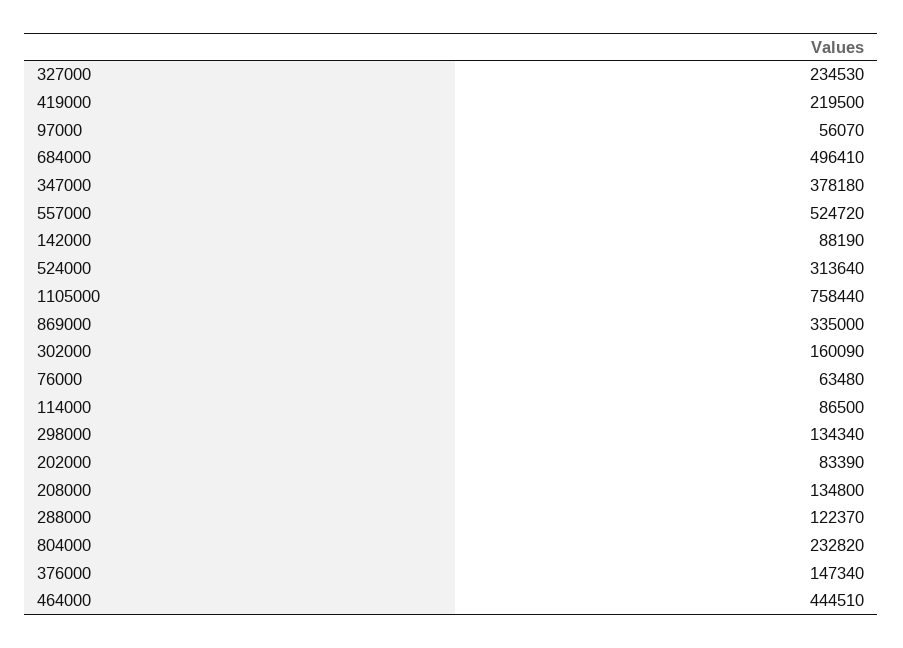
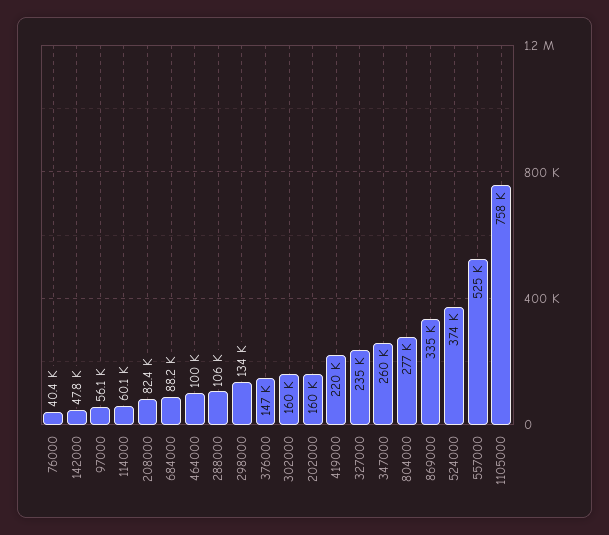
  {
    "327000": 234530,
    "419000": 219500,
    "97000": 56070,
-   "684000": 496410,
+   "684000": 88200,
-   "347000": 378180,
+   "347000": 260000,
    "557000": 524720,
-   "142000": 88190,
+   "142000": 47800,
-   "524000": 313640,
+   "524000": 374000,
    "1105000": 758440,
    "869000": 335000,
    "302000": 160090,
-   "76000": 63480,
+   "76000": 40400,
-   "114000": 86500,
+   "114000": 60100,
    "298000": 134340,
-   "202000": 83390,
+   "202000": 160000,
-   "208000": 134800,
+   "208000": 82400,
-   "288000": 122370,
+   "288000": 106000,
-   "804000": 232820,
+   "804000": 277000,
    "376000": 147340,
-   "464000": 444510
+   "464000": 100000
  }

